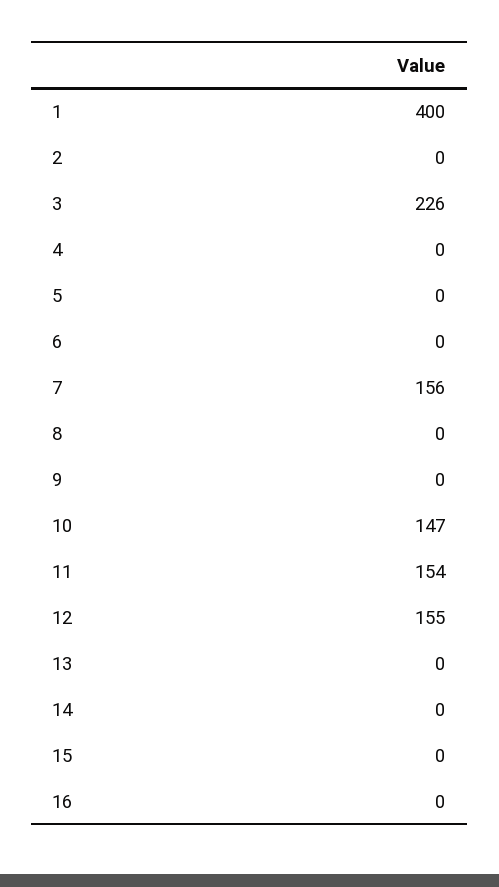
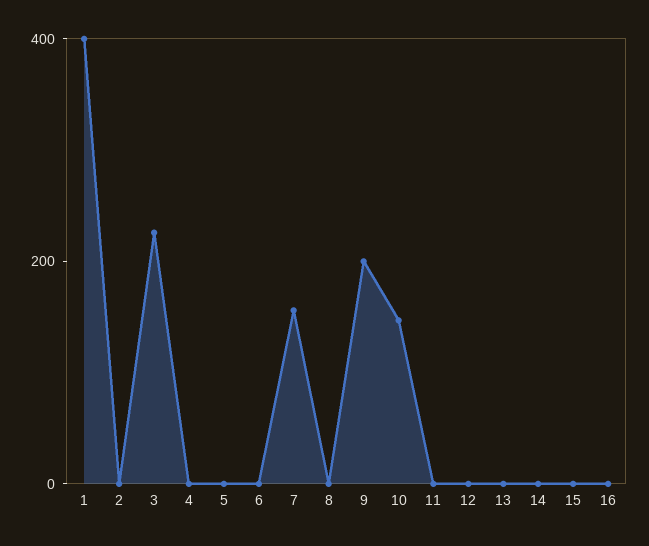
  {
    "1": 400,
    "2": 0,
    "3": 226,
    "4": 0,
    "5": 0,
    "6": 0,
    "7": 156,
    "8": 0,
-   "9": 0,
+   "9": 200,
    "10": 147,
-   "11": 154,
+   "11": 0,
-   "12": 155,
+   "12": 0,
    "13": 0,
    "14": 0,
    "15": 0,
    "16": 0
  }

